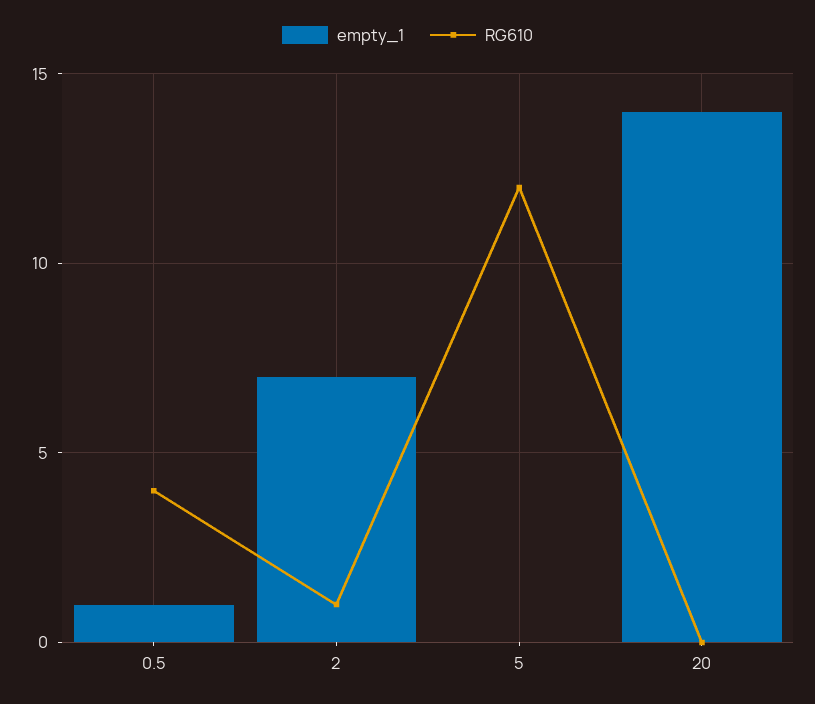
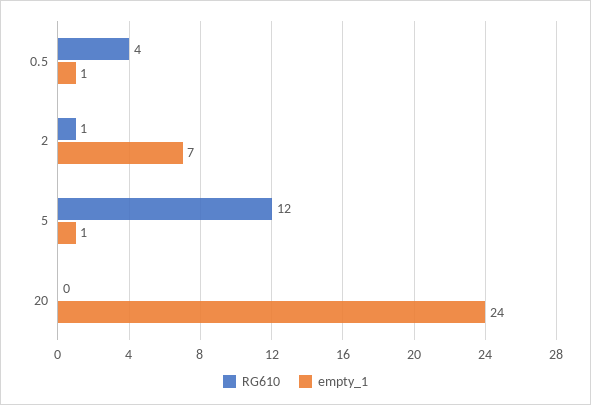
  {
    "empty_1": {
      "0.5": 1,
      "2": 7,
-     "5": 0,
+     "5": 1,
-     "20": 14
+     "20": 24
    },
    "RG610": {
      "0.5": 4,
      "2": 1,
      "5": 12,
      "20": 0
    }
  }

